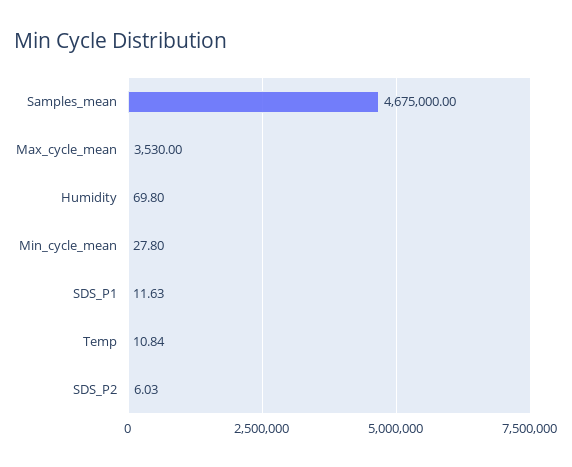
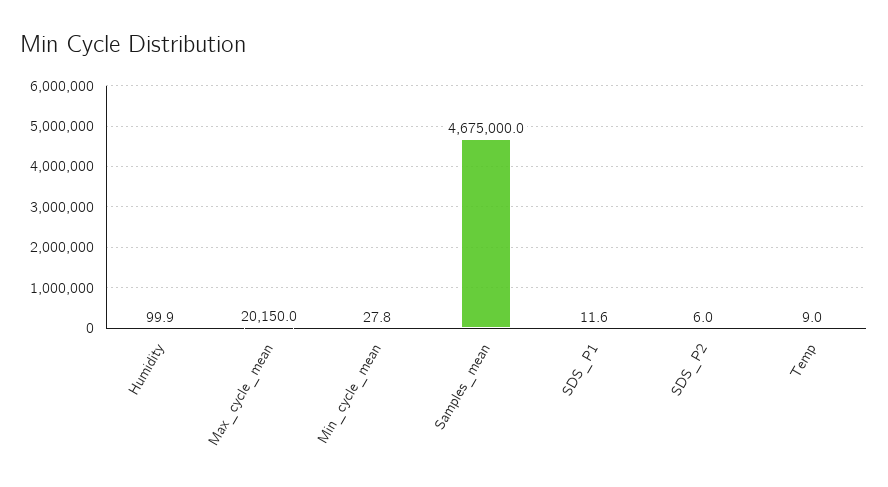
  {
    "Samples_mean": 4675000,
-   "Max_cycle_mean": 3530,
+   "Max_cycle_mean": 20150,
-   "Humidity": 69.8,
+   "Humidity": 99.9,
    "Min_cycle_mean": 27.8,
    "SDS_P1": 11.63,
-   "Temp": 10.84,
+   "Temp": 9,
    "SDS_P2": 6.03
  }

